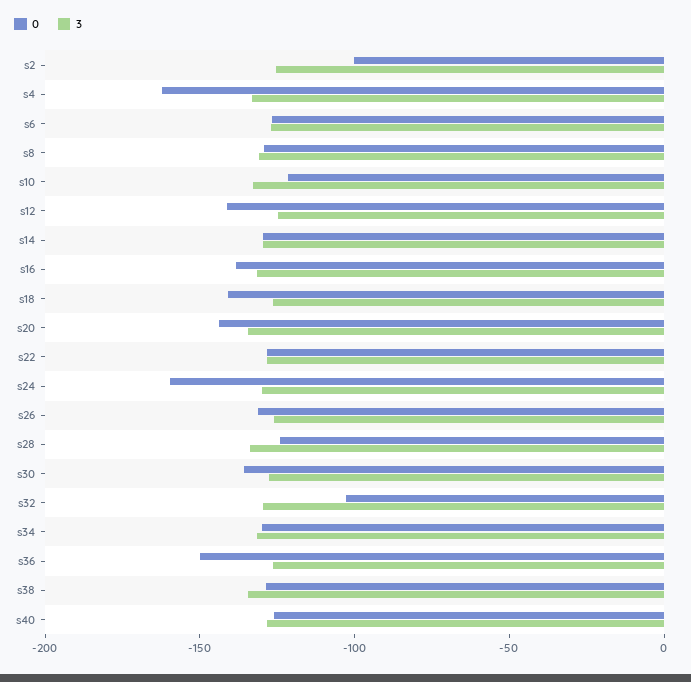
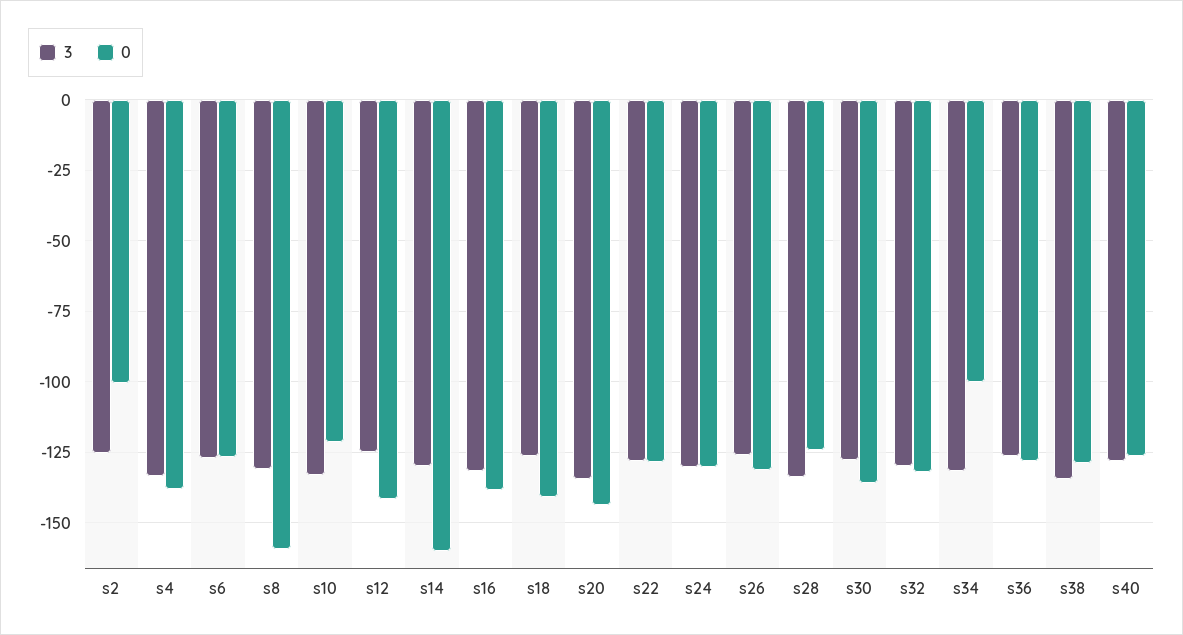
  {
    "0": {
      "s2": -100,
-     "s4": -160,
+     "s4": -137.5,
      "s6": -127.5,
-     "s8": -130,
+     "s8": -160,
      "s10": -122.5,
      "s12": -142.5,
-     "s14": -130,
+     "s14": -160,
      "s16": -137.5,
      "s18": -140,
      "s20": -142.5,
      "s22": -127.5,
-     "s24": -160,
+     "s24": -130,
      "s26": -132.5,
      "s28": -125,
      "s30": -135,
-     "s32": -100,
+     "s32": -132.5,
-     "s34": -130,
+     "s34": -100,
-     "s36": -150,
+     "s36": -127.5,
      "s38": -130,
      "s40": -125
    },
    "3": {
      "s2": -125,
      "s4": -132.5,
      "s6": -127.5,
      "s8": -130,
      "s10": -132.5,
      "s12": -125,
      "s14": -130,
      "s16": -132.5,
      "s18": -127.5,
      "s20": -135,
      "s22": -127.5,
      "s24": -130,
      "s26": -125,
      "s28": -135,
      "s30": -127.5,
      "s32": -130,
      "s34": -132.5,
      "s36": -127.5,
      "s38": -135,
      "s40": -127.5
    }
  }

